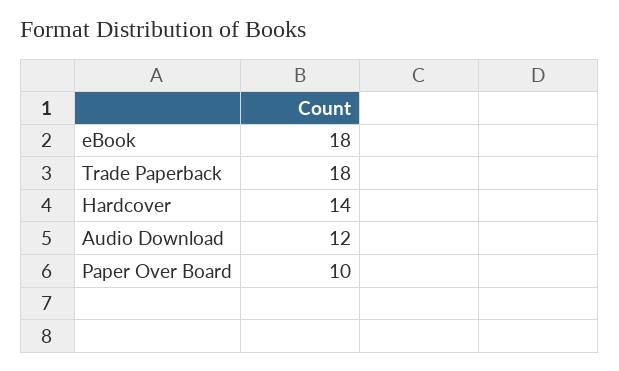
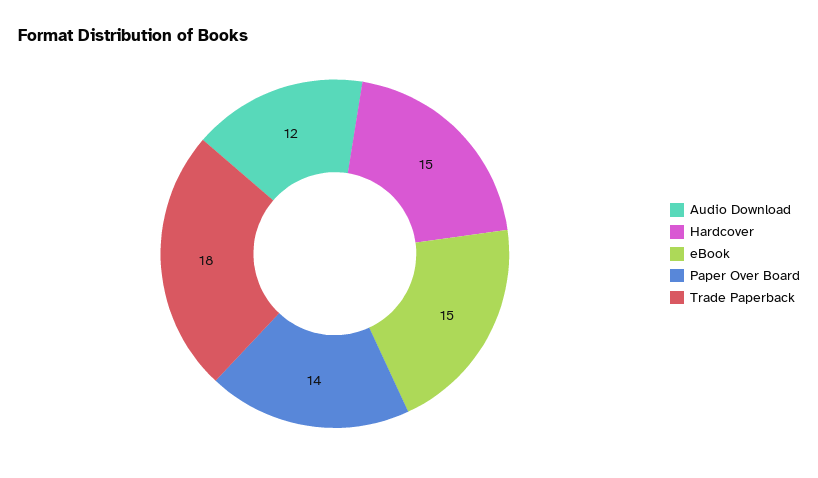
  {
-   "eBook": 18,
+   "eBook": 15,
    "Trade Paperback": 18,
-   "Hardcover": 14,
+   "Hardcover": 15,
    "Audio Download": 12,
-   "Paper Over Board": 10
+   "Paper Over Board": 14
  }

